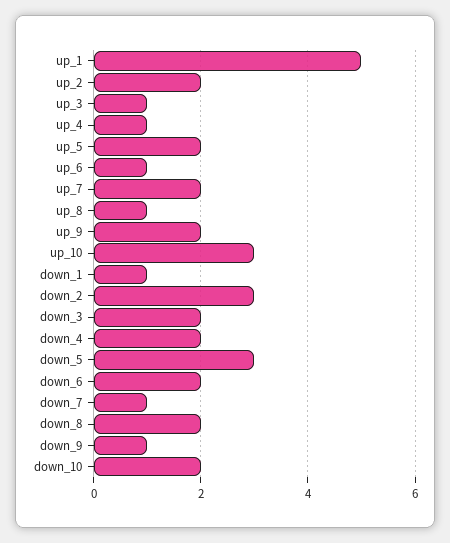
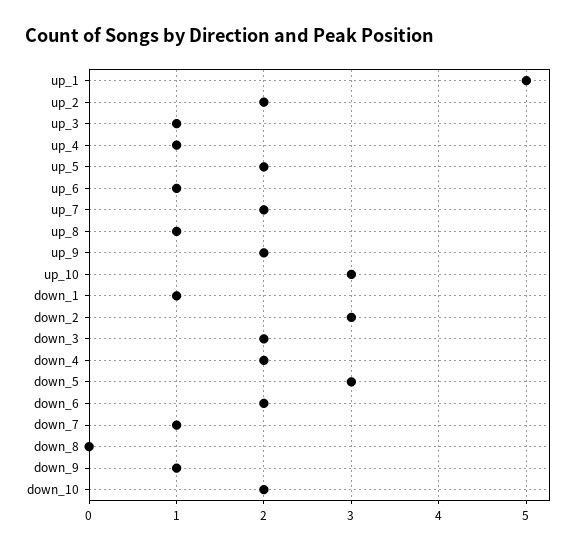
  {
    "up_1": 5,
    "up_2": 2,
    "up_3": 1,
    "up_4": 1,
    "up_5": 2,
    "up_6": 1,
    "up_7": 2,
    "up_8": 1,
    "up_9": 2,
    "up_10": 3,
    "down_1": 1,
    "down_2": 3,
    "down_3": 2,
    "down_4": 2,
    "down_5": 3,
    "down_6": 2,
    "down_7": 1,
-   "down_8": 2,
+   "down_8": 0,
    "down_9": 1,
    "down_10": 2
  }

